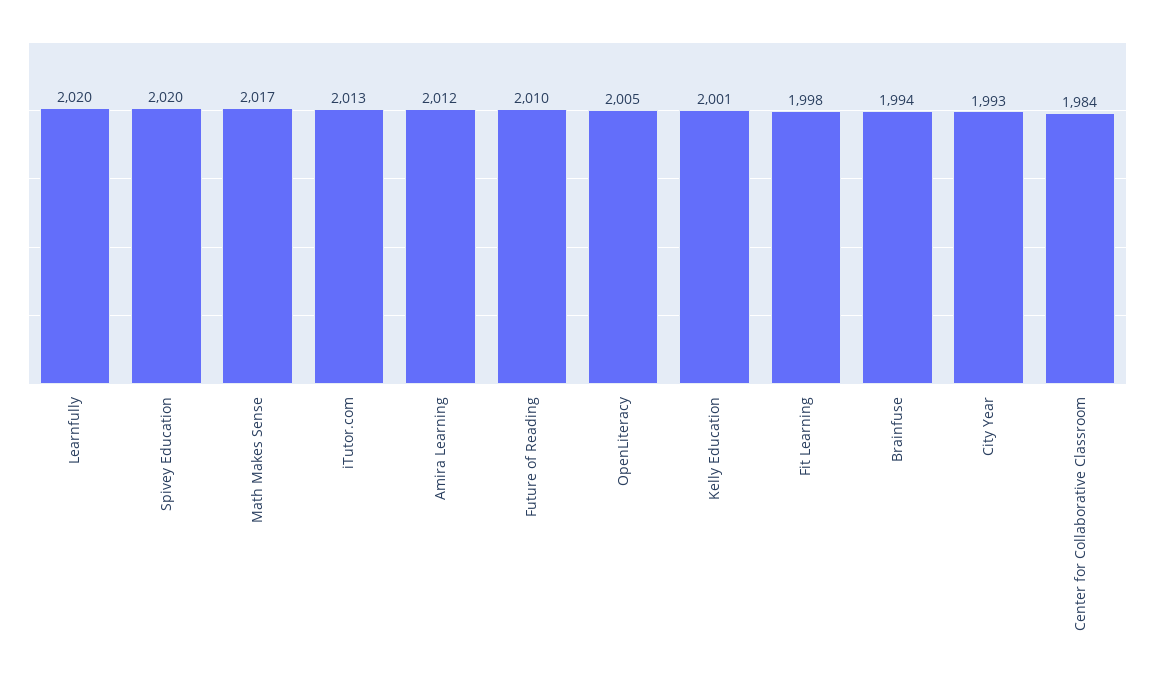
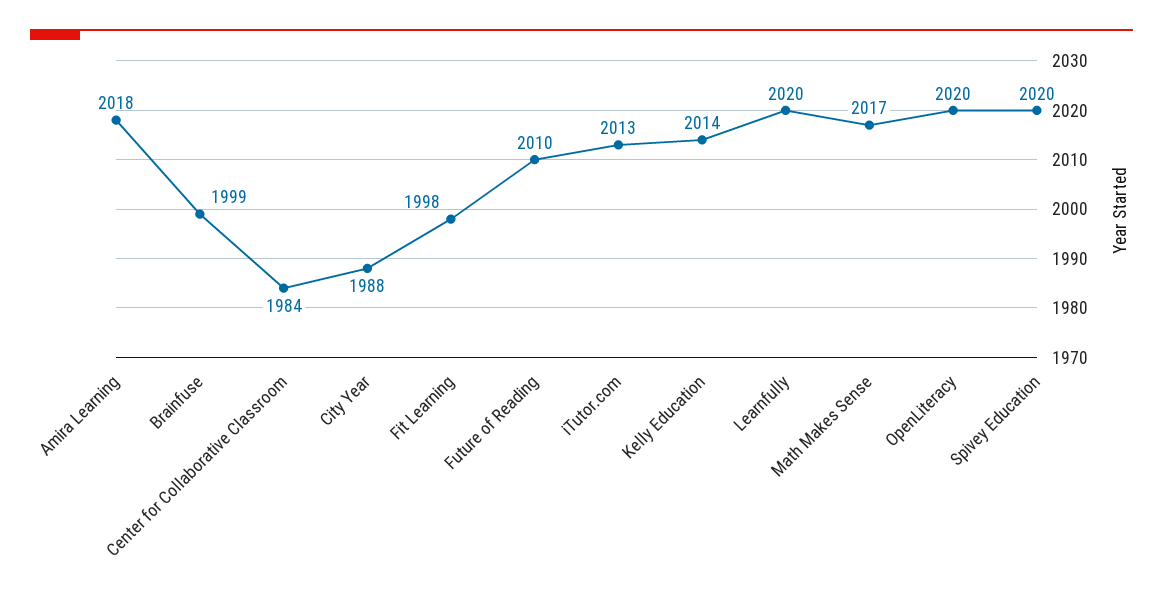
  {
    "Learnfully": 2020,
    "Spivey Education": 2020,
    "Math Makes Sense": 2017,
    "iTutor.com": 2013,
-   "Amira Learning": 2012,
+   "Amira Learning": 2018,
    "Future of Reading": 2010,
-   "OpenLiteracy": 2005,
+   "OpenLiteracy": 2020,
-   "Kelly Education": 2001,
+   "Kelly Education": 2014,
    "Fit Learning": 1998,
-   "Brainfuse": 1994,
+   "Brainfuse": 1999,
-   "City Year": 1993,
+   "City Year": 1988,
    "Center for Collaborative Classroom": 1984
  }

